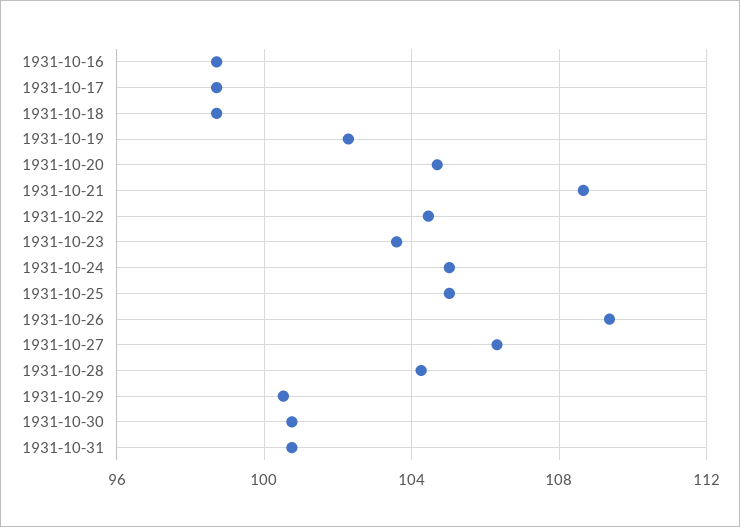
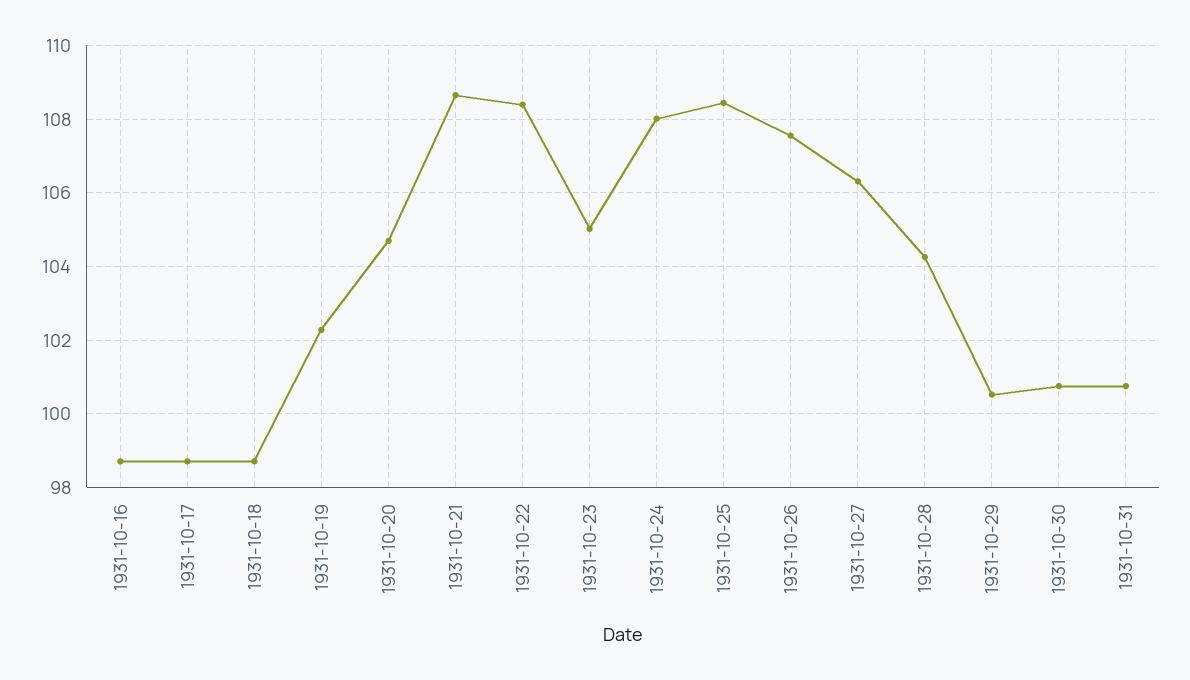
  {
    "1931-10-16": 98.8,
    "1931-10-17": 98.8,
    "1931-10-18": 98.8,
    "1931-10-19": 102.2,
    "1931-10-20": 104.6,
    "1931-10-21": 108.6,
-   "1931-10-22": 104.5,
+   "1931-10-22": 108.4,
-   "1931-10-23": 103.5,
+   "1931-10-23": 105,
-   "1931-10-24": 105,
+   "1931-10-24": 108,
-   "1931-10-25": 105,
+   "1931-10-25": 108.4,
-   "1931-10-26": 109.5,
+   "1931-10-26": 107.6,
    "1931-10-27": 106.4,
    "1931-10-28": 104.2,
    "1931-10-29": 100.6,
    "1931-10-30": 100.8,
    "1931-10-31": 100.8
  }

